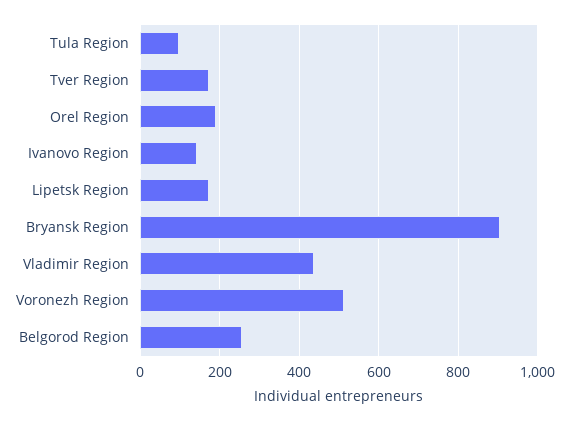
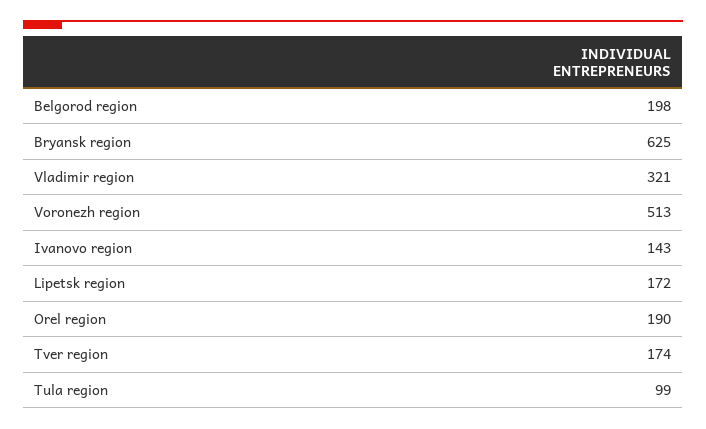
  {
    "Tula Region": 99,
    "Tver Region": 174,
    "Orel Region": 190,
    "Ivanovo Region": 143,
    "Lipetsk Region": 172,
-   "Bryansk Region": 900,
+   "Bryansk Region": 625,
-   "Vladimir Region": 440,
+   "Vladimir Region": 321,
    "Voronezh Region": 513,
-   "Belgorod Region": 260
+   "Belgorod Region": 198
  }

